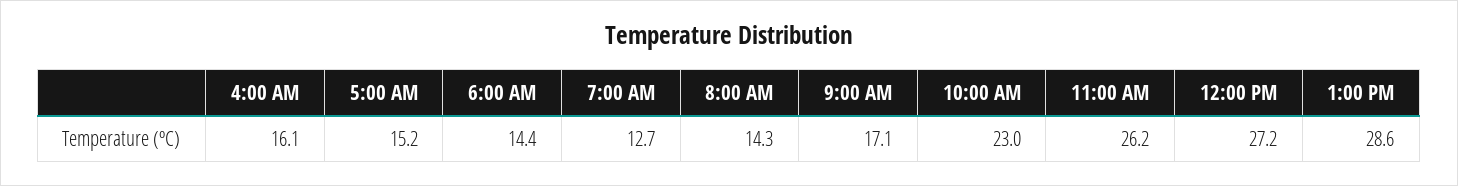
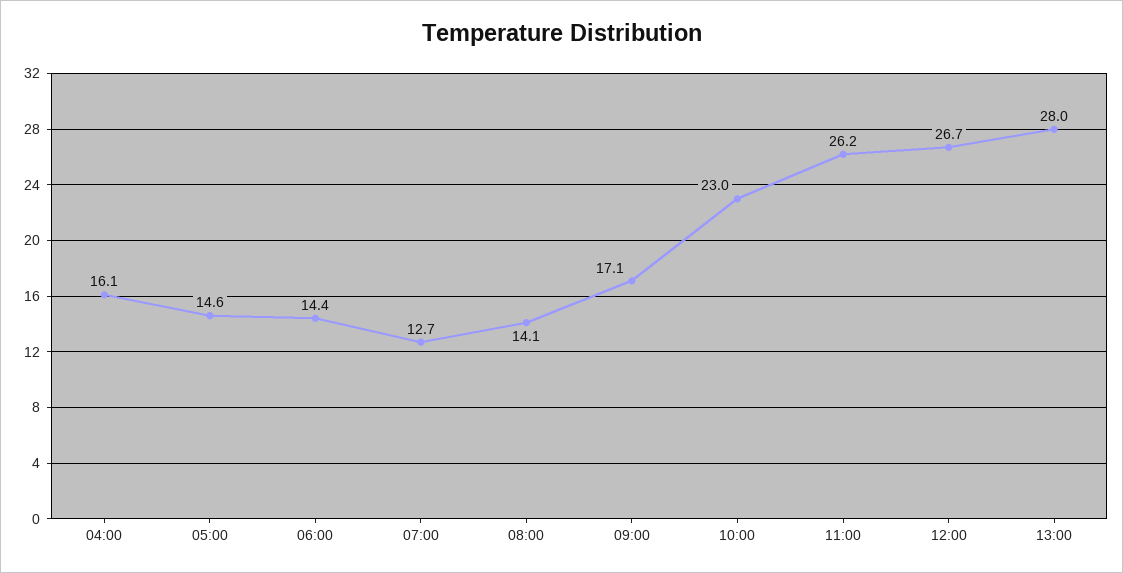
  {
    "4:00 AM": 16.1,
-   "5:00 AM": 15.2,
+   "5:00 AM": 14.6,
    "6:00 AM": 14.4,
    "7:00 AM": 12.7,
-   "8:00 AM": 14.3,
+   "8:00 AM": 14.1,
    "9:00 AM": 17.1,
    "10:00 AM": 23,
    "11:00 AM": 26.2,
-   "12:00 PM": 27.2,
+   "12:00 PM": 26.7,
-   "1:00 PM": 28.6
+   "1:00 PM": 28
  }

